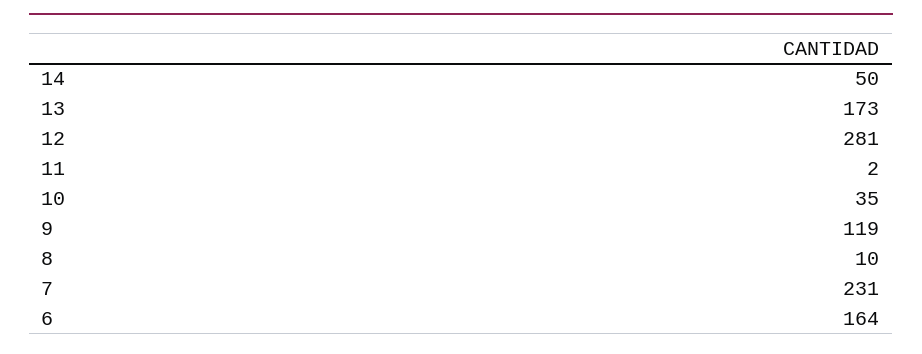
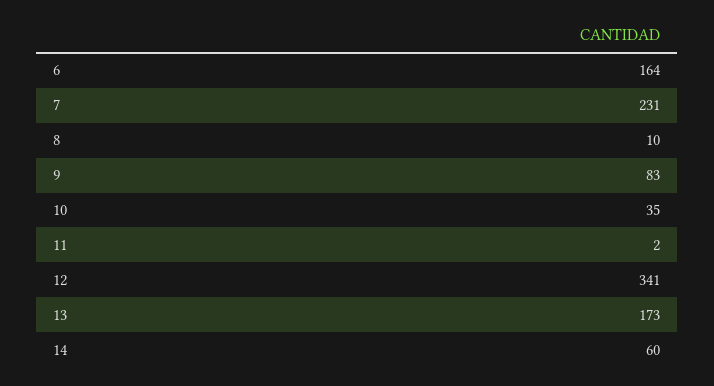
  {
-   "14": 50,
+   "14": 60,
    "13": 173,
-   "12": 281,
+   "12": 341,
    "11": 2,
    "10": 35,
-   "9": 119,
+   "9": 83,
    "8": 10,
    "7": 231,
    "6": 164
  }

